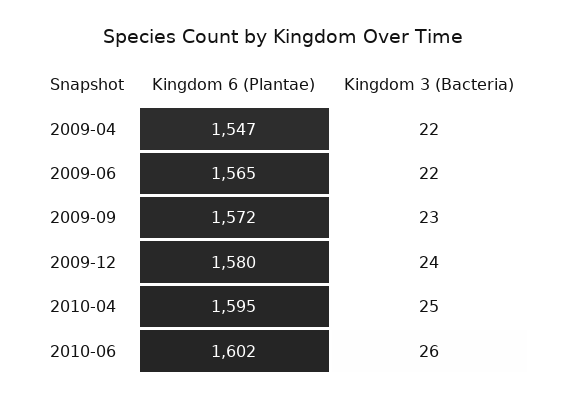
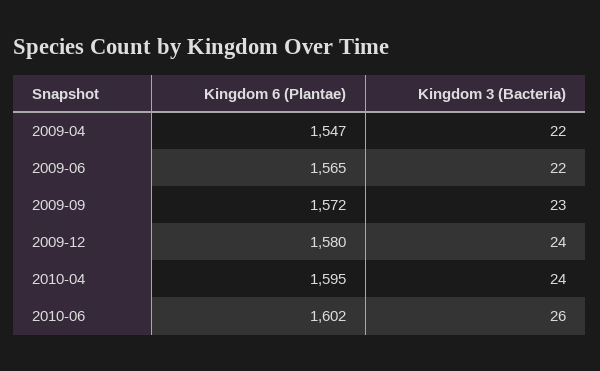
  {
    "Kingdom 6 (Plantae)": {
      "2009-04": 1547,
      "2009-06": 1565,
      "2009-09": 1572,
      "2009-12": 1580,
      "2010-04": 1595,
      "2010-06": 1602
    },
    "Kingdom 3 (Bacteria)": {
      "2009-04": 22,
      "2009-06": 22,
      "2009-09": 23,
      "2009-12": 24,
-     "2010-04": 25,
+     "2010-04": 24,
      "2010-06": 26
    }
  }

